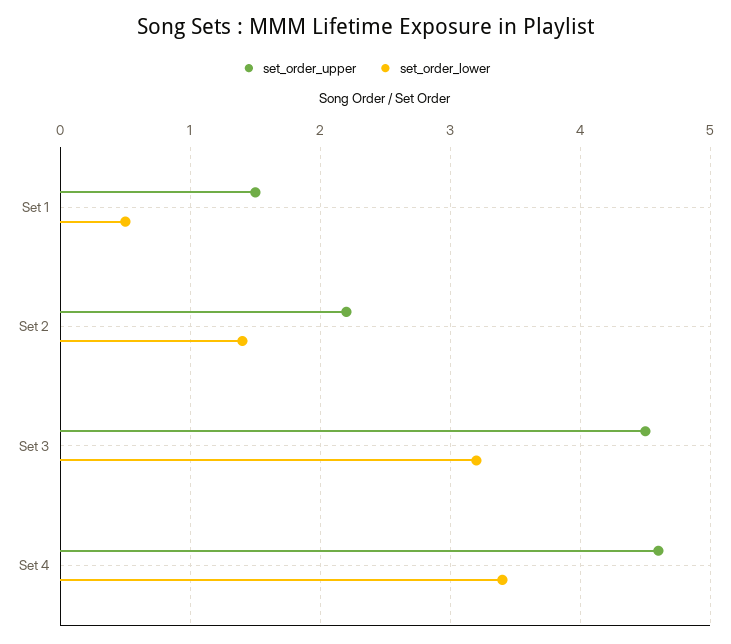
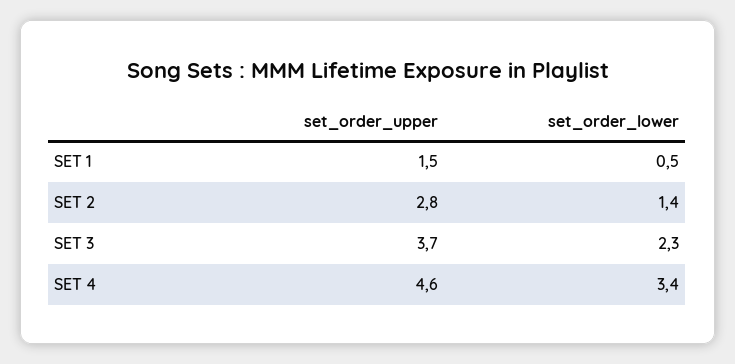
  {
    "set_order_upper": {
      "Set 1": 1.5,
-     "Set 2": 2.2,
+     "Set 2": 2.8,
-     "Set 3": 4.5,
+     "Set 3": 3.7,
      "Set 4": 4.6
    },
    "set_order_lower": {
      "Set 1": 0.5,
      "Set 2": 1.4,
-     "Set 3": 3.2,
+     "Set 3": 2.3,
      "Set 4": 3.4
    }
  }

